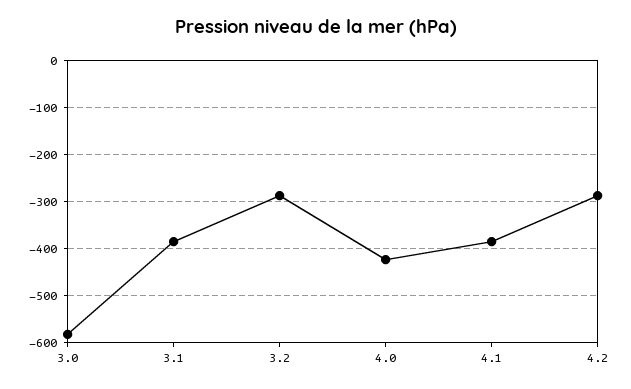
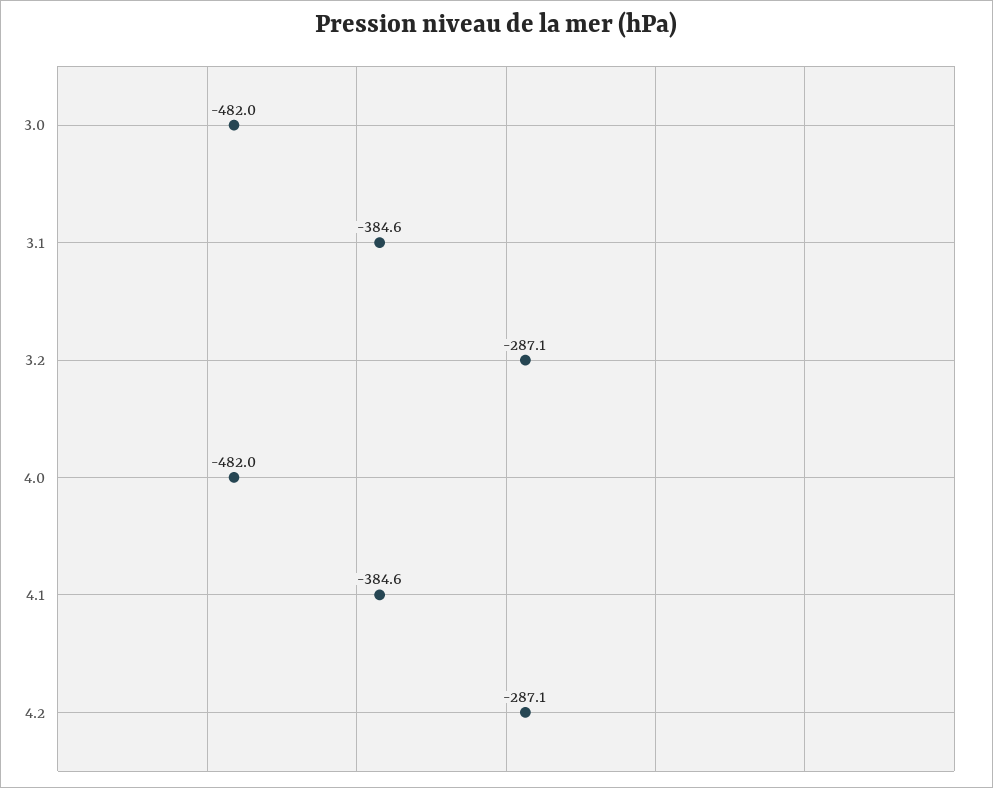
  {
-   "3.0": -580,
+   "3.0": -482,
    "3.1": -384.6,
    "3.2": -287.1,
-   "4.0": -420,
+   "4.0": -482,
    "4.1": -384.6,
    "4.2": -287.1
  }

